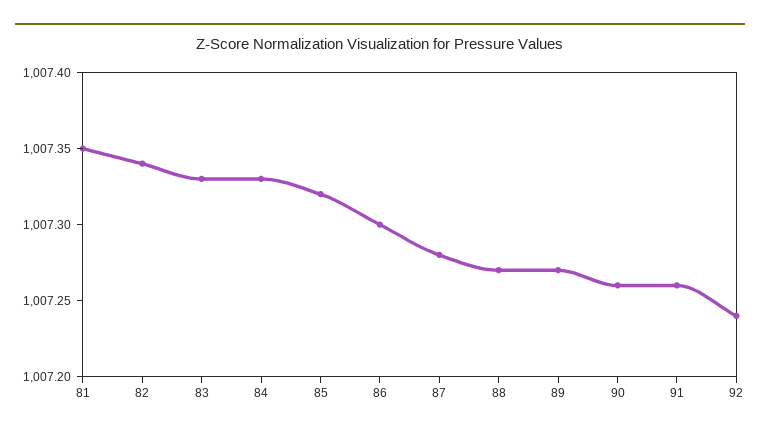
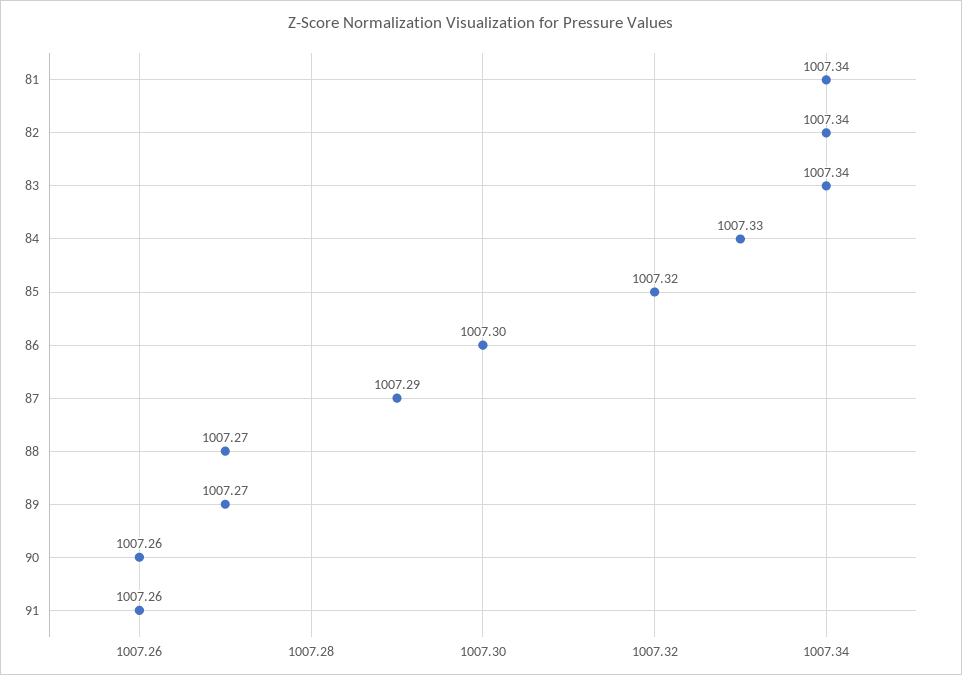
  {
-   "81": 1007.35,
+   "81": 1007.34,
    "82": 1007.34,
-   "83": 1007.33,
+   "83": 1007.34,
    "84": 1007.33,
    "85": 1007.32,
    "86": 1007.3,
-   "87": 1007.28,
+   "87": 1007.29,
    "88": 1007.27,
    "89": 1007.27,
    "90": 1007.26,
-   "91": 1007.26,
+   "91": 1007.26
-   "92": 1007.24
  }

